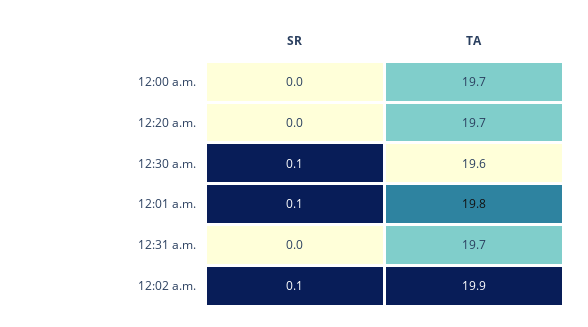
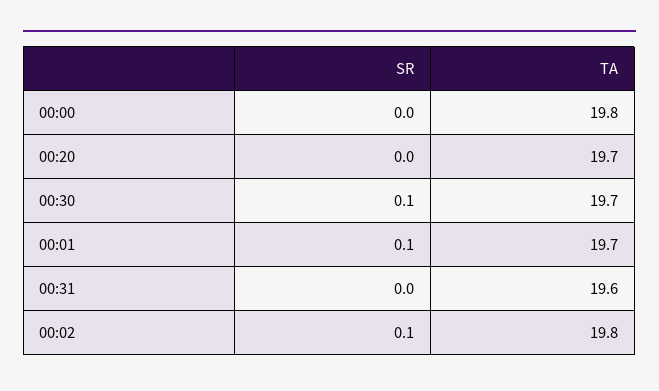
  {
    "SR": {
      "12:00 a.m.": 0,
      "12:20 a.m.": 0,
      "12:30 a.m.": 0.1,
      "12:01 a.m.": 0.1,
      "12:31 a.m.": 0,
      "12:02 a.m.": 0.1
    },
    "TA": {
-     "12:00 a.m.": 19.7,
+     "12:00 a.m.": 19.8,
      "12:20 a.m.": 19.7,
-     "12:30 a.m.": 19.6,
+     "12:30 a.m.": 19.7,
-     "12:01 a.m.": 19.8,
+     "12:01 a.m.": 19.7,
-     "12:31 a.m.": 19.7,
+     "12:31 a.m.": 19.6,
-     "12:02 a.m.": 19.9
+     "12:02 a.m.": 19.8
    }
  }

